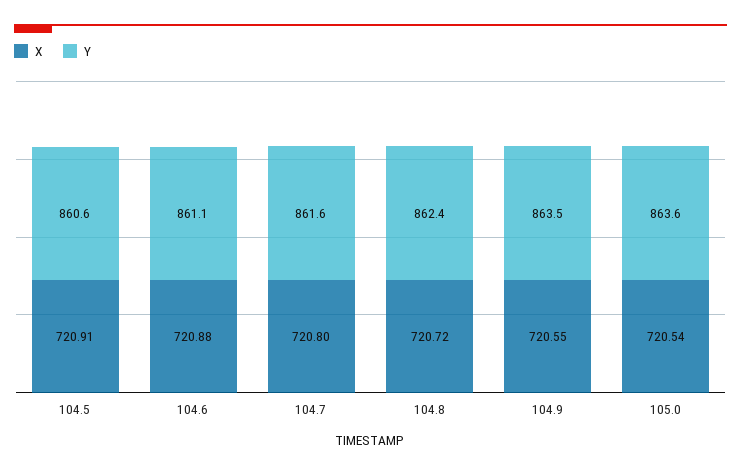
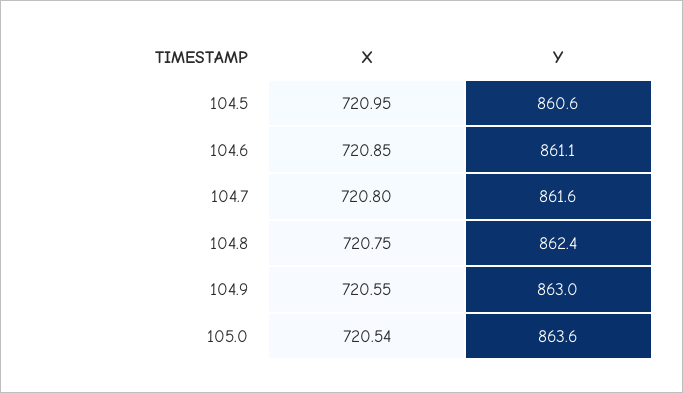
  {
    "X": {
-     "104.5": 720.91,
+     "104.5": 720.95,
-     "104.6": 720.88,
+     "104.6": 720.85,
      "104.7": 720.8,
-     "104.8": 720.72,
+     "104.8": 720.75,
      "104.9": 720.55,
      "105.0": 720.54
    },
    "Y": {
      "104.5": 860.6,
      "104.6": 861.1,
      "104.7": 861.6,
      "104.8": 862.4,
-     "104.9": 863.5,
+     "104.9": 863,
      "105.0": 863.6
    }
  }

